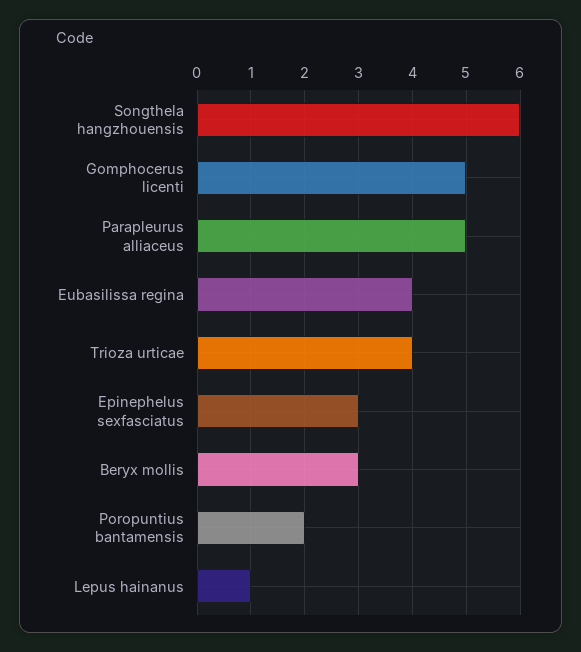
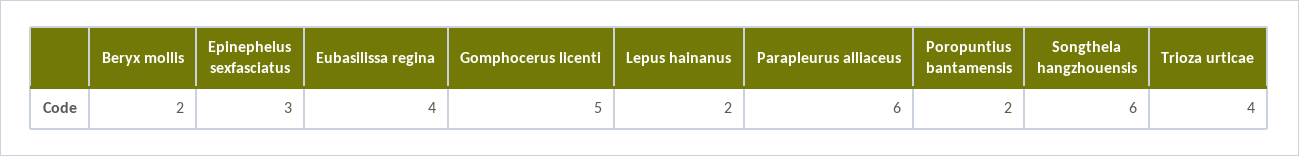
  {
    "Songthela hangzhouensis": 6,
    "Gomphocerus licenti": 5,
-   "Parapleurus alliaceus": 5,
+   "Parapleurus alliaceus": 6,
    "Eubasilissa regina": 4,
    "Trioza urticae": 4,
    "Epinephelus sexfasciatus": 3,
-   "Beryx mollis": 3,
+   "Beryx mollis": 2,
    "Poropuntius bantamensis": 2,
-   "Lepus hainanus": 1
+   "Lepus hainanus": 2
  }

